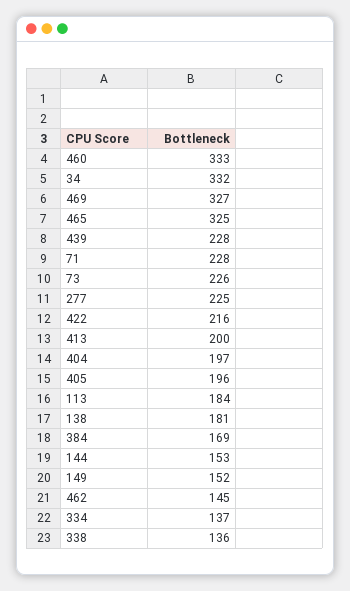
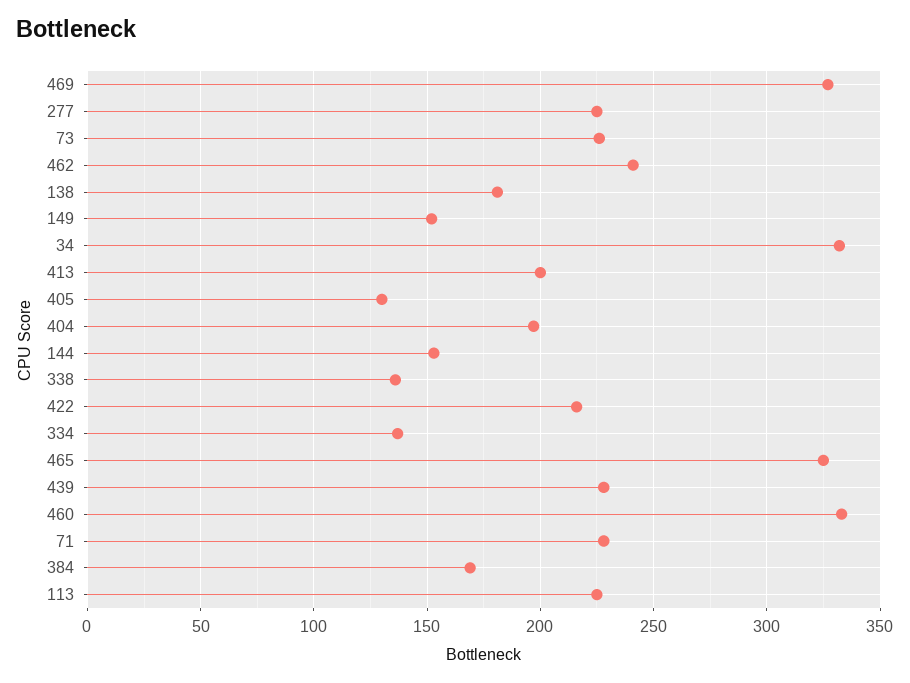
  {
    "460": 333,
    "34": 332,
    "469": 327,
    "465": 325,
    "439": 228,
    "71": 228,
    "73": 226,
    "277": 225,
    "422": 216,
    "413": 200,
    "404": 197,
-   "405": 196,
+   "405": 130,
-   "113": 184,
+   "113": 225,
    "138": 181,
    "384": 169,
    "144": 153,
    "149": 152,
-   "462": 145,
+   "462": 240,
    "334": 137,
    "338": 136
  }

